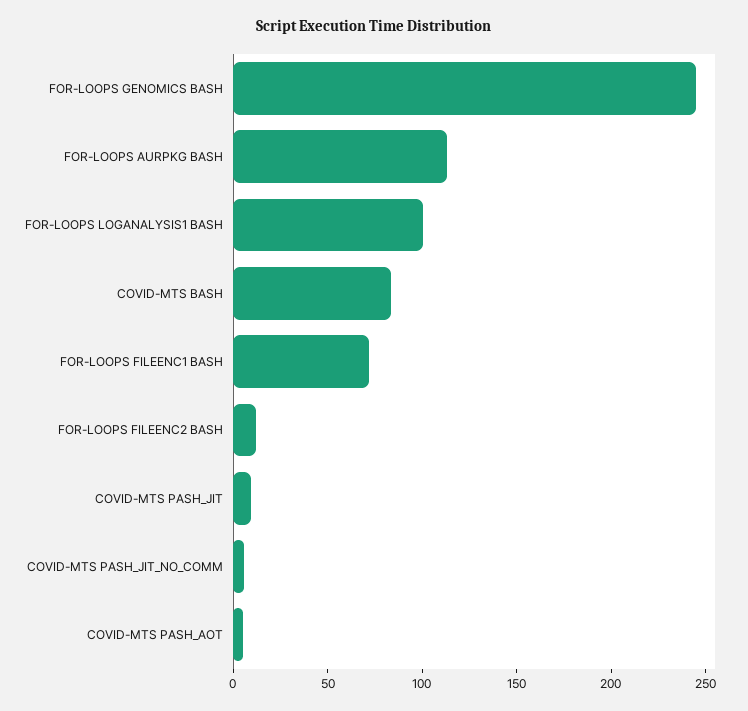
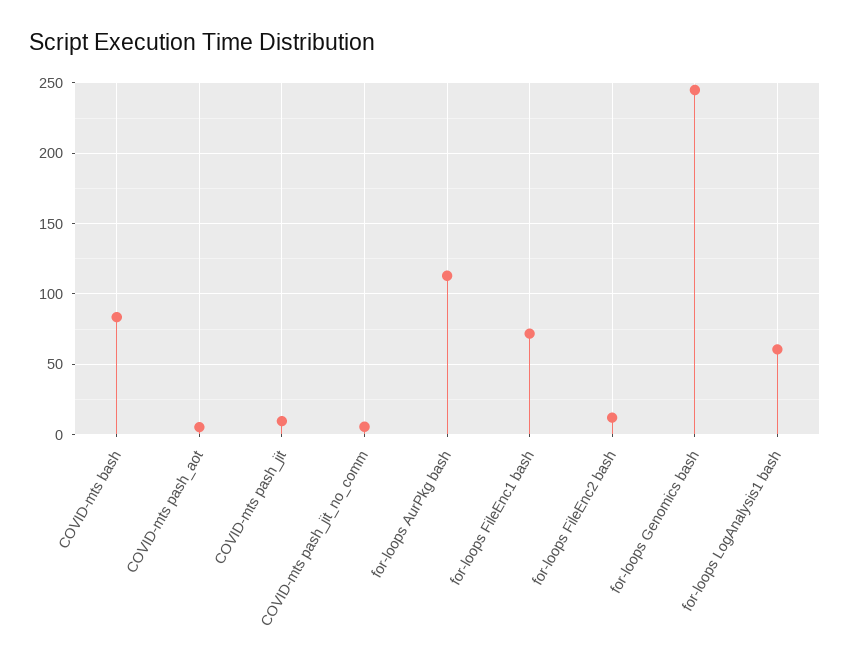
  {
    "FOR-LOOPS GENOMICS BASH": 245,
    "FOR-LOOPS AURPKG BASH": 115,
-   "FOR-LOOPS LOGANALYSIS1 BASH": 100,
+   "FOR-LOOPS LOGANALYSIS1 BASH": 60,
    "COVID-MTS BASH": 85,
    "FOR-LOOPS FILEENC1 BASH": 70,
    "FOR-LOOPS FILEENC2 BASH": 10,
    "COVID-MTS PASH_JIT": 10,
    "COVID-MTS PASH_JIT_NO_COMM": 5,
    "COVID-MTS PASH_AOT": 5
  }

